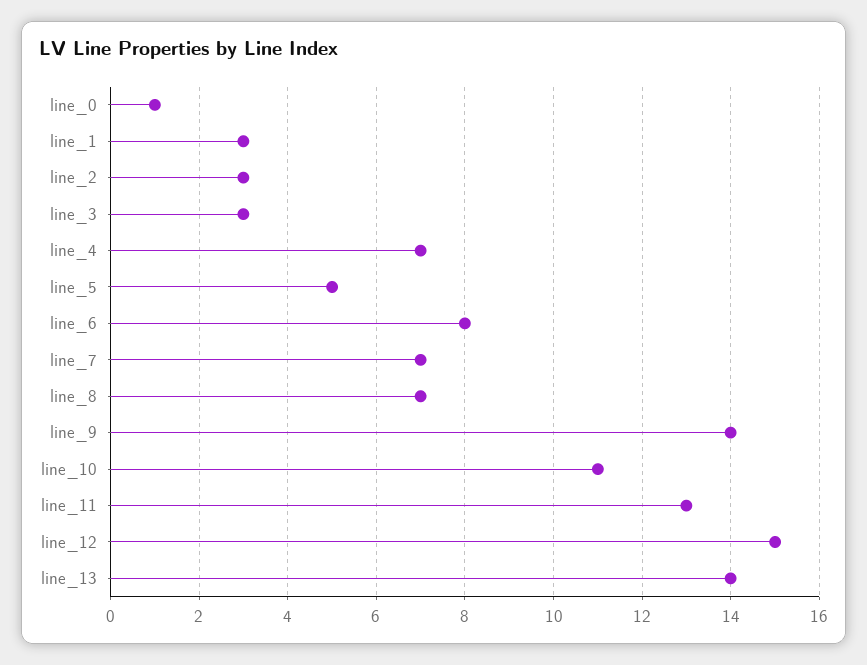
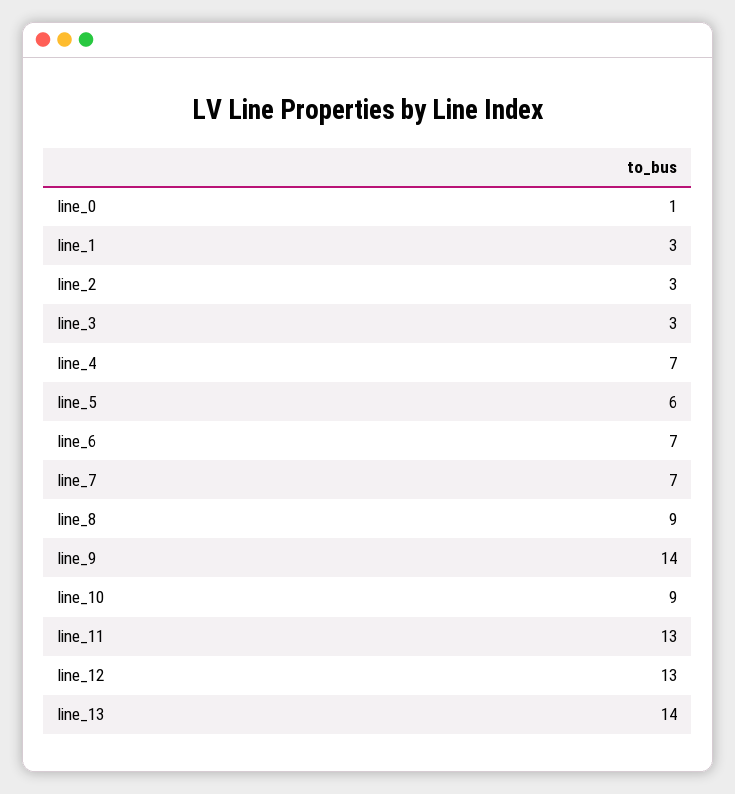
  {
    "line_0": 1,
    "line_1": 3,
    "line_2": 3,
    "line_3": 3,
    "line_4": 7,
-   "line_5": 5,
+   "line_5": 6,
-   "line_6": 8,
+   "line_6": 7,
    "line_7": 7,
-   "line_8": 7,
+   "line_8": 9,
    "line_9": 14,
-   "line_10": 11,
+   "line_10": 9,
    "line_11": 13,
-   "line_12": 15,
+   "line_12": 13,
    "line_13": 14
  }

